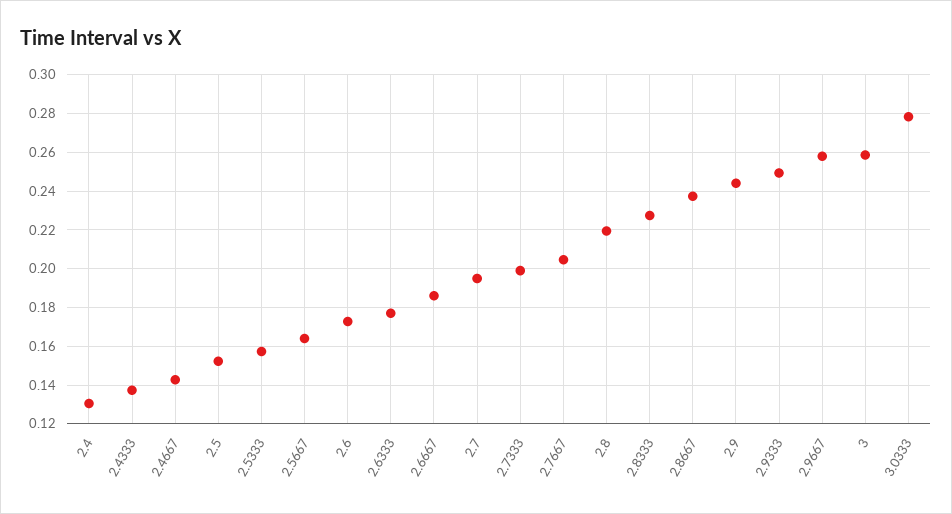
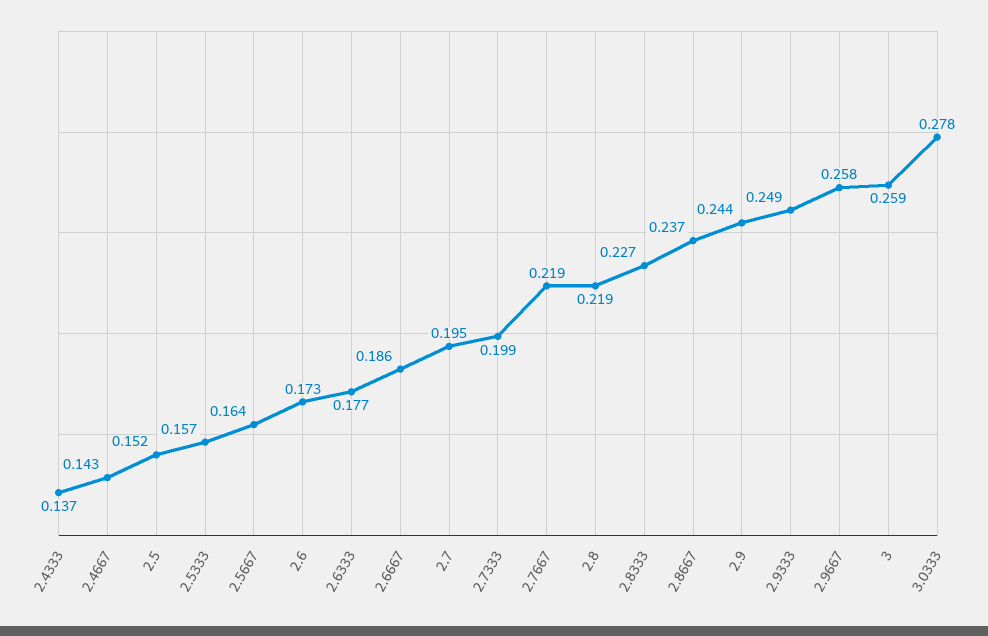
  {
-   "2.4": 0.13,
    "2.4333": 0.137,
    "2.4667": 0.143,
    "2.5": 0.152,
    "2.5333": 0.157,
    "2.5667": 0.164,
    "2.6": 0.173,
    "2.6333": 0.177,
    "2.6667": 0.186,
    "2.7": 0.195,
    "2.7333": 0.199,
-   "2.7667": 0.205,
+   "2.7667": 0.219,
    "2.8": 0.219,
    "2.8333": 0.227,
    "2.8667": 0.237,
    "2.9": 0.244,
    "2.9333": 0.249,
    "2.9667": 0.258,
    "3": 0.259,
    "3.0333": 0.278
  }

